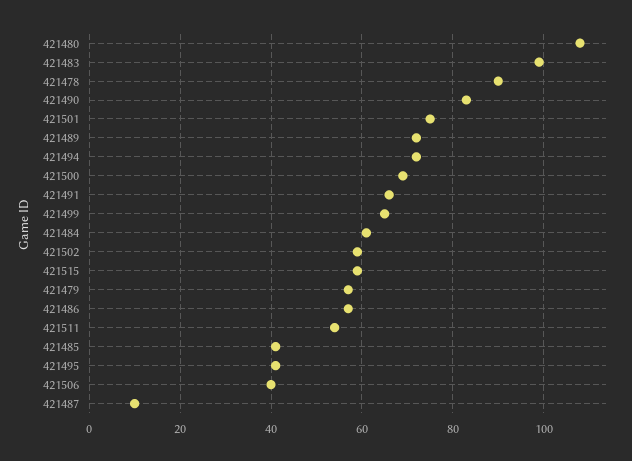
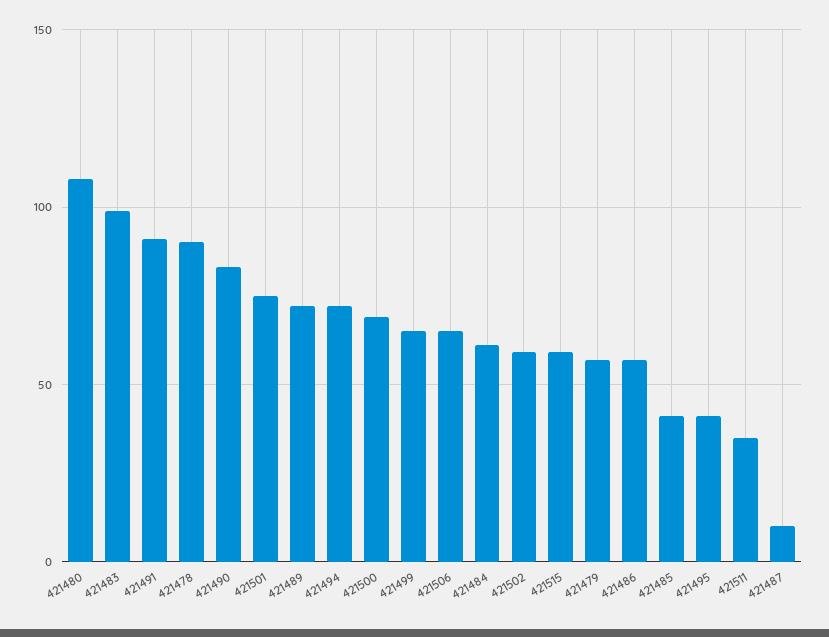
  {
    "421480": 110,
    "421483": 100,
    "421478": 90,
    "421490": 85,
    "421501": 75,
    "421489": 70,
    "421494": 70,
    "421500": 70,
-   "421491": 65,
+   "421491": 90,
    "421499": 65,
    "421484": 60,
    "421502": 60,
    "421515": 60,
    "421479": 55,
    "421486": 55,
-   "421511": 55,
+   "421511": 35,
    "421485": 40,
    "421495": 40,
-   "421506": 40,
+   "421506": 65,
    "421487": 10
  }

